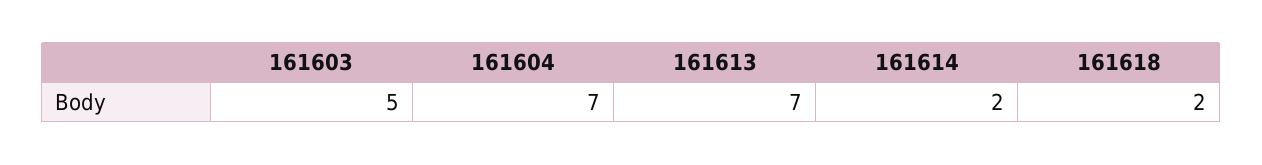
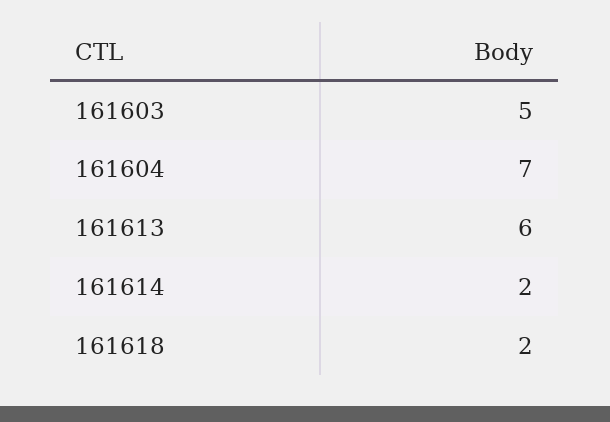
  {
    "161603": 5,
    "161604": 7,
-   "161613": 7,
+   "161613": 6,
    "161614": 2,
    "161618": 2
  }

